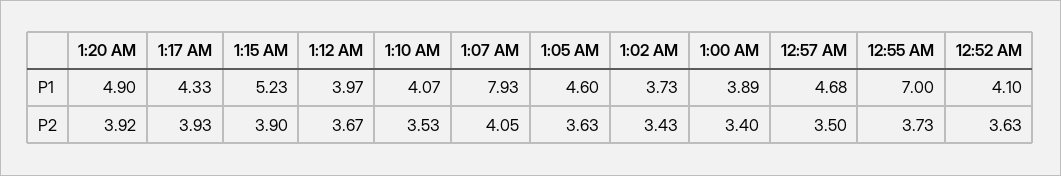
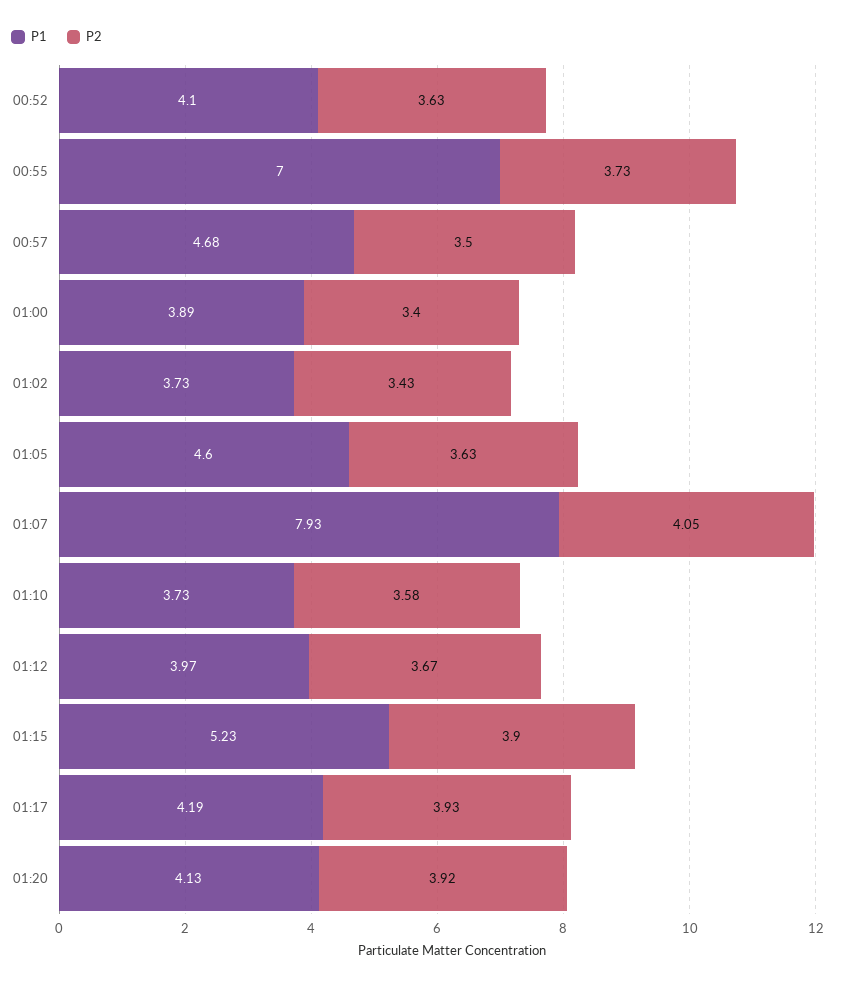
  {
    "P1": {
-     "1:20 AM": 4.9,
+     "1:20 AM": 4.13,
-     "1:17 AM": 4.33,
+     "1:17 AM": 4.19,
      "1:15 AM": 5.23,
      "1:12 AM": 3.97,
-     "1:10 AM": 4.07,
+     "1:10 AM": 3.73,
      "1:07 AM": 7.93,
      "1:05 AM": 4.6,
      "1:02 AM": 3.73,
      "1:00 AM": 3.89,
      "12:57 AM": 4.68,
      "12:55 AM": 7,
      "12:52 AM": 4.1
    },
    "P2": {
      "1:20 AM": 3.92,
      "1:17 AM": 3.93,
      "1:15 AM": 3.9,
      "1:12 AM": 3.67,
-     "1:10 AM": 3.53,
+     "1:10 AM": 3.58,
      "1:07 AM": 4.05,
      "1:05 AM": 3.63,
      "1:02 AM": 3.43,
      "1:00 AM": 3.4,
      "12:57 AM": 3.5,
      "12:55 AM": 3.73,
      "12:52 AM": 3.63
    }
  }

